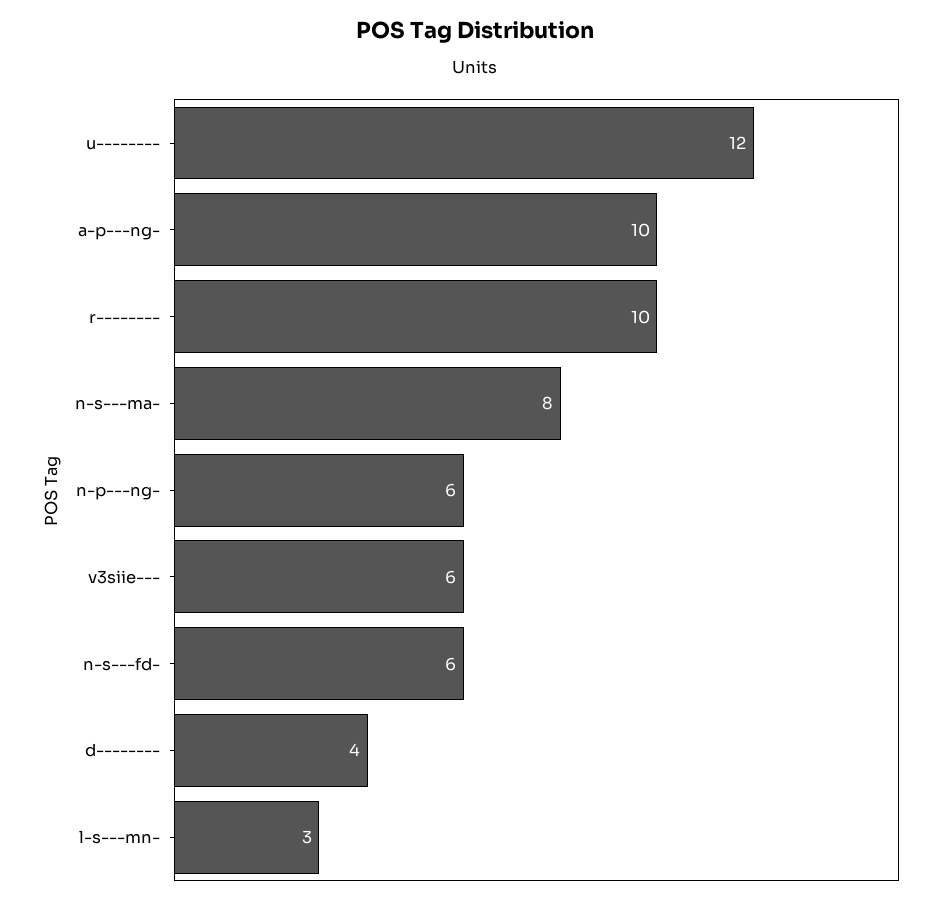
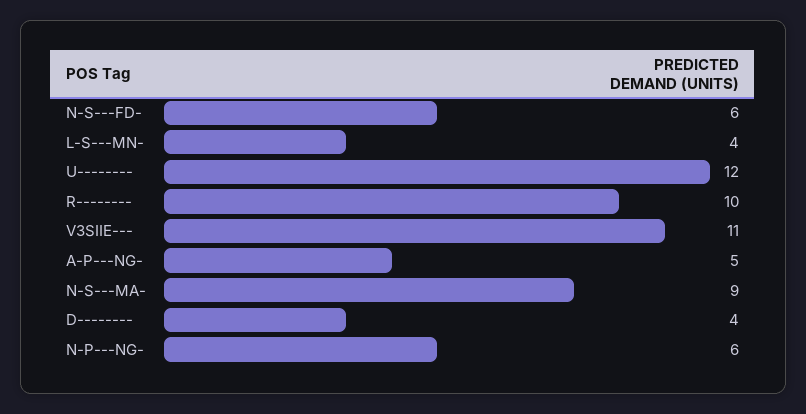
  {
    "u--------": 12,
-   "a-p---ng-": 10,
+   "a-p---ng-": 5,
    "r--------": 10,
-   "n-s---ma-": 8,
+   "n-s---ma-": 9,
    "n-p---ng-": 6,
-   "v3siie---": 6,
+   "v3siie---": 11,
    "n-s---fd-": 6,
    "d--------": 4,
-   "l-s---mn-": 3
+   "l-s---mn-": 4
  }

